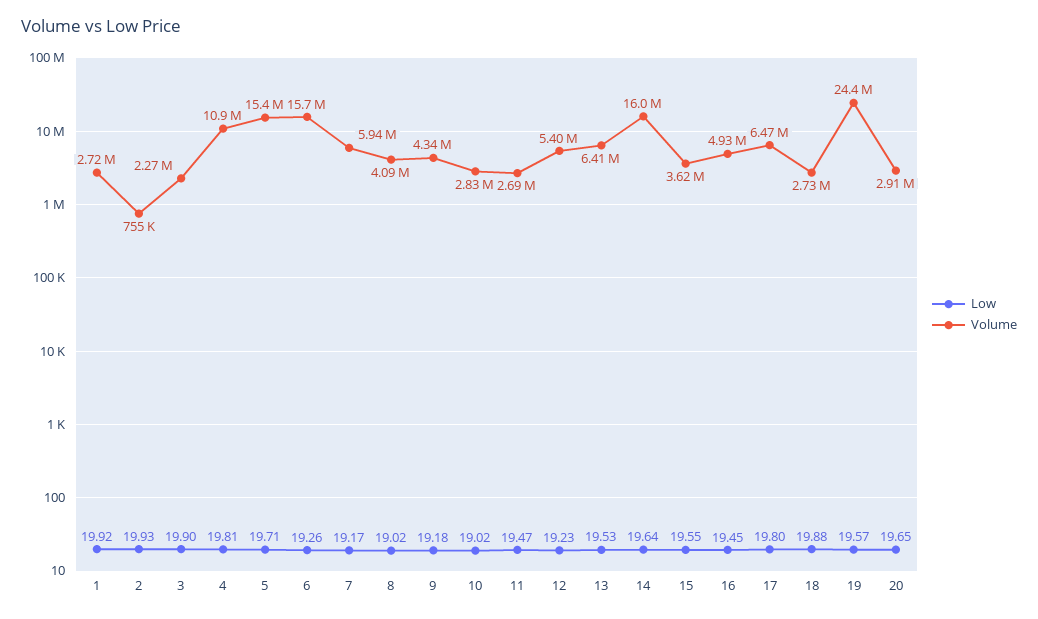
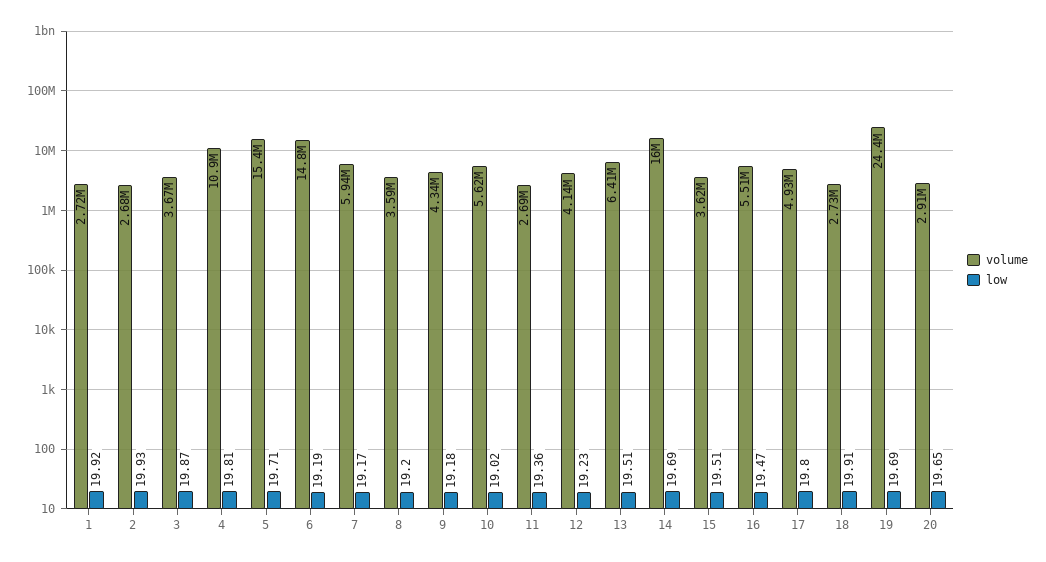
  {
    "Low": {
      "1": 19.92,
      "2": 19.93,
-     "3": 19.9,
+     "3": 19.87,
      "4": 19.81,
      "5": 19.71,
-     "6": 19.26,
+     "6": 19.19,
      "7": 19.17,
-     "8": 19.02,
+     "8": 19.2,
      "9": 19.18,
      "10": 19.02,
-     "11": 19.47,
+     "11": 19.36,
      "12": 19.23,
-     "13": 19.53,
+     "13": 19.51,
-     "14": 19.64,
+     "14": 19.69,
-     "15": 19.55,
+     "15": 19.51,
-     "16": 19.45,
+     "16": 19.47,
      "17": 19.8,
-     "18": 19.88,
+     "18": 19.91,
-     "19": 19.57,
+     "19": 19.69,
      "20": 19.65
    },
    "Volume": {
      "1": 2720000,
-     "2": 755000,
+     "2": 2680000,
-     "3": 2270000,
+     "3": 3670000,
      "4": 10900000,
      "5": 15400000,
-     "6": 15700000,
+     "6": 14800000,
      "7": 5940000,
-     "8": 4090000,
+     "8": 3590000,
      "9": 4340000,
-     "10": 2830000,
+     "10": 5620000,
      "11": 2690000,
-     "12": 5400000,
+     "12": 4140000,
      "13": 6410000,
      "14": 16000000,
      "15": 3620000,
-     "16": 4930000,
+     "16": 5510000,
-     "17": 6470000,
+     "17": 4930000,
      "18": 2730000,
      "19": 24400000,
      "20": 2910000
    }
  }

